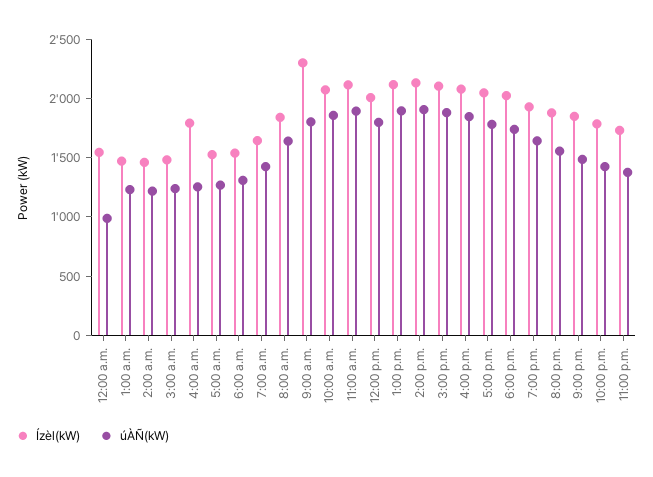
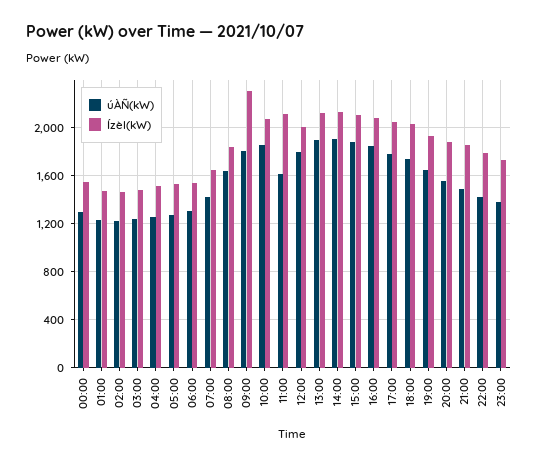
  {
    "Ízèl(kW)": {
      "12:00 a.m.": 1550,
      "1:00 a.m.": 1450,
      "2:00 a.m.": 1450,
      "3:00 a.m.": 1500,
-     "4:00 a.m.": 1800,
+     "4:00 a.m.": 1500,
      "5:00 a.m.": 1550,
      "6:00 a.m.": 1550,
      "7:00 a.m.": 1650,
      "8:00 a.m.": 1850,
      "9:00 a.m.": 2300,
      "10:00 a.m.": 2050,
      "11:00 a.m.": 2100,
      "12:00 p.m.": 2000,
      "1:00 p.m.": 2100,
      "2:00 p.m.": 2150,
      "3:00 p.m.": 2100,
      "4:00 p.m.": 2100,
      "5:00 p.m.": 2050,
      "6:00 p.m.": 2050,
      "7:00 p.m.": 1950,
      "8:00 p.m.": 1900,
      "9:00 p.m.": 1850,
      "10:00 p.m.": 1800,
      "11:00 p.m.": 1750
    },
    "úÀÑ(kW)": {
-     "12:00 a.m.": 1000,
+     "12:00 a.m.": 1300,
      "1:00 a.m.": 1250,
      "2:00 a.m.": 1200,
      "3:00 a.m.": 1250,
      "4:00 a.m.": 1250,
      "5:00 a.m.": 1250,
      "6:00 a.m.": 1300,
      "7:00 a.m.": 1450,
      "8:00 a.m.": 1650,
      "9:00 a.m.": 1800,
      "10:00 a.m.": 1850,
-     "11:00 a.m.": 1900,
+     "11:00 a.m.": 1600,
      "12:00 p.m.": 1800,
      "1:00 p.m.": 1900,
      "2:00 p.m.": 1900,
      "3:00 p.m.": 1900,
      "4:00 p.m.": 1850,
      "5:00 p.m.": 1800,
      "6:00 p.m.": 1750,
      "7:00 p.m.": 1650,
      "8:00 p.m.": 1550,
      "9:00 p.m.": 1500,
      "10:00 p.m.": 1450,
      "11:00 p.m.": 1400
    }
  }

